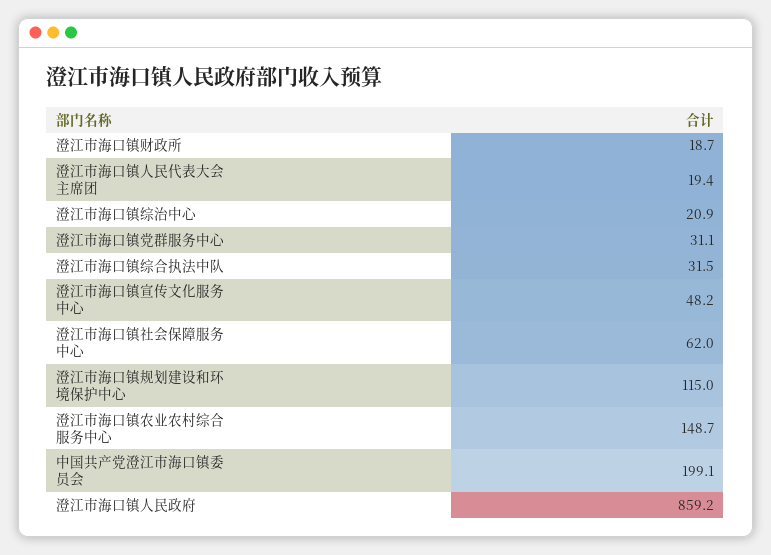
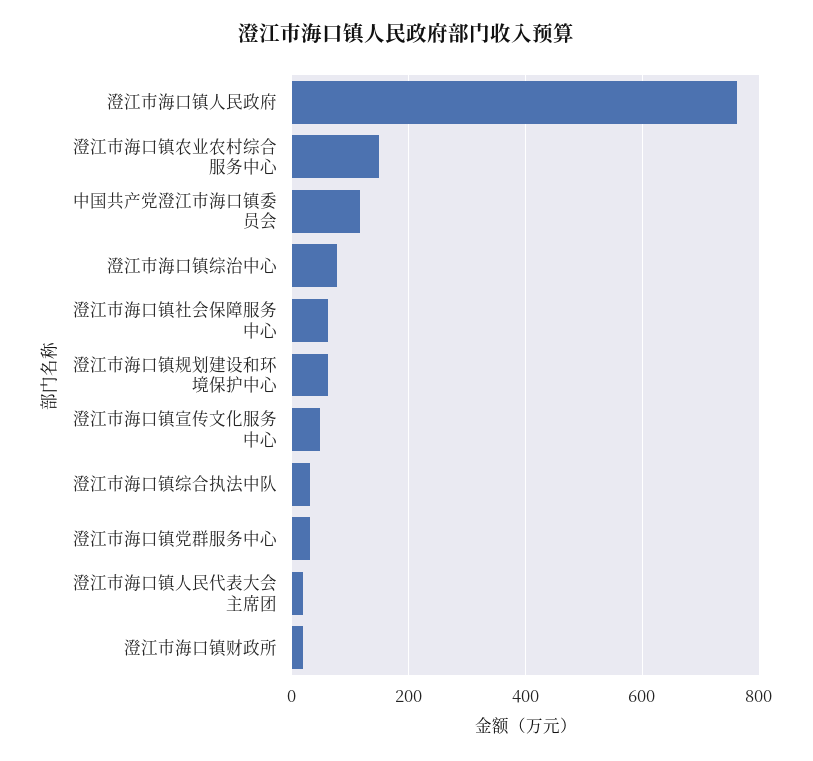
  {
    "澄江市海口镇财政所": 18.7,
    "澄江市海口镇人民代表大会主席团": 19.4,
-   "澄江市海口镇综治中心": 20.9,
+   "澄江市海口镇综治中心": 80,
    "澄江市海口镇党群服务中心": 31.1,
    "澄江市海口镇综合执法中队": 31.5,
    "澄江市海口镇宣传文化服务中心": 48.2,
    "澄江市海口镇社会保障服务中心": 62,
-   "澄江市海口镇规划建设和环境保护中心": 115,
+   "澄江市海口镇规划建设和环境保护中心": 60,
    "澄江市海口镇农业农村综合服务中心": 148.7,
-   "中国共产党澄江市海口镇委员会": 199.1,
+   "中国共产党澄江市海口镇委员会": 120,
-   "澄江市海口镇人民政府": 859.2
+   "澄江市海口镇人民政府": 760
  }

